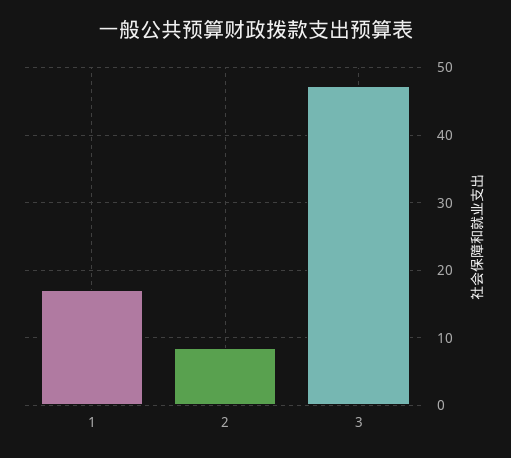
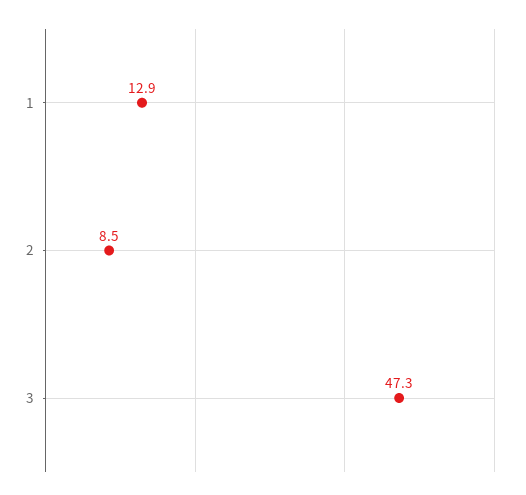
  {
-   "1": 17,
+   "1": 12.9,
    "2": 8.5,
    "3": 47.3
  }

